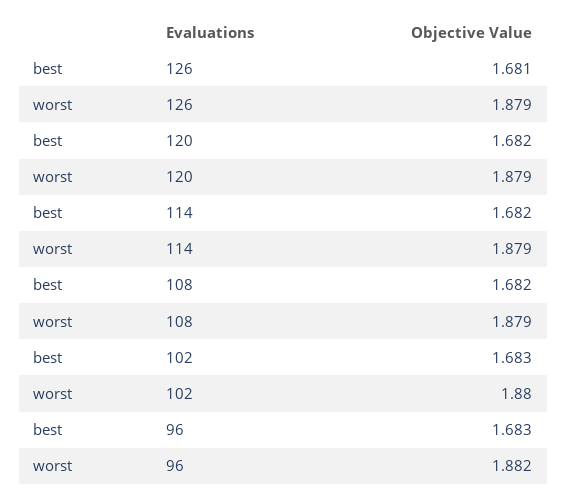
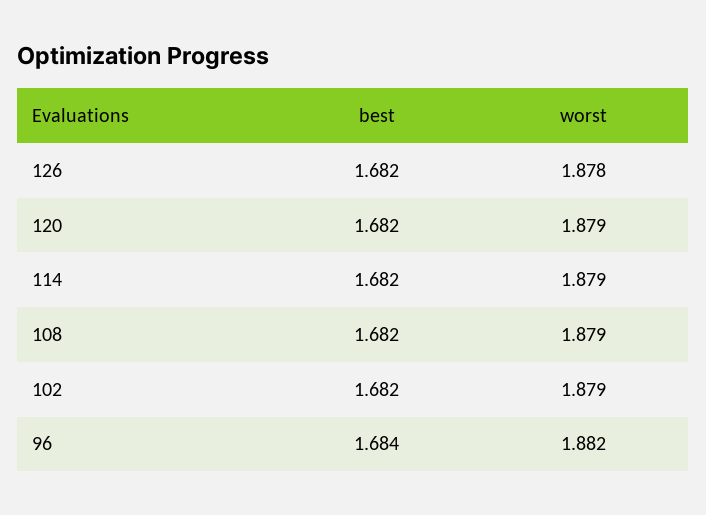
  {
    "best": {
-     "126": 1.681,
+     "126": 1.682,
      "120": 1.682,
      "114": 1.682,
      "108": 1.682,
-     "102": 1.683,
+     "102": 1.682,
-     "96": 1.683
+     "96": 1.684
    },
    "worst": {
-     "126": 1.879,
+     "126": 1.878,
      "120": 1.879,
      "114": 1.879,
      "108": 1.879,
-     "102": 1.88,
+     "102": 1.879,
      "96": 1.882
    }
  }

